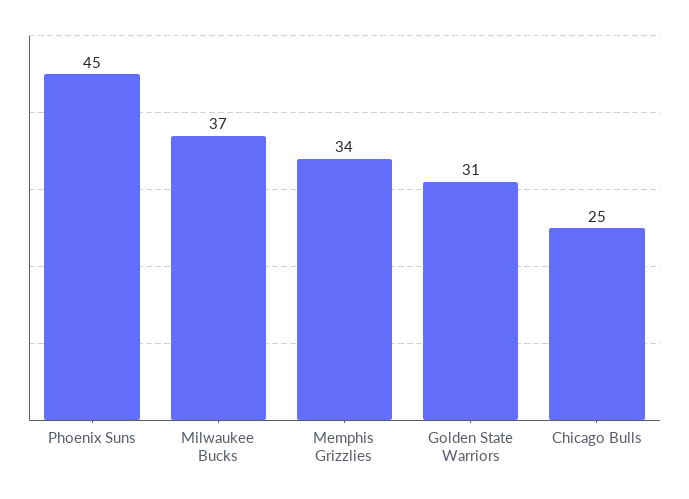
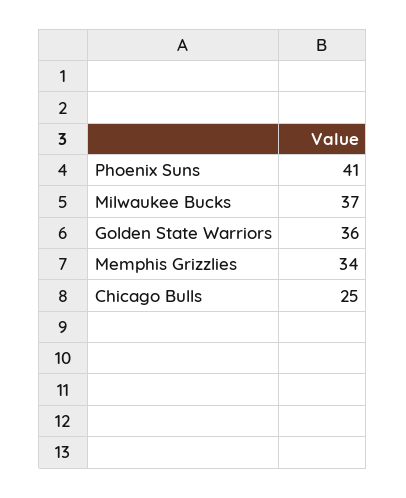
  {
-   "Phoenix Suns": 45,
+   "Phoenix Suns": 41,
    "Milwaukee Bucks": 37,
    "Memphis Grizzlies": 34,
-   "Golden State Warriors": 31,
+   "Golden State Warriors": 36,
    "Chicago Bulls": 25
  }

